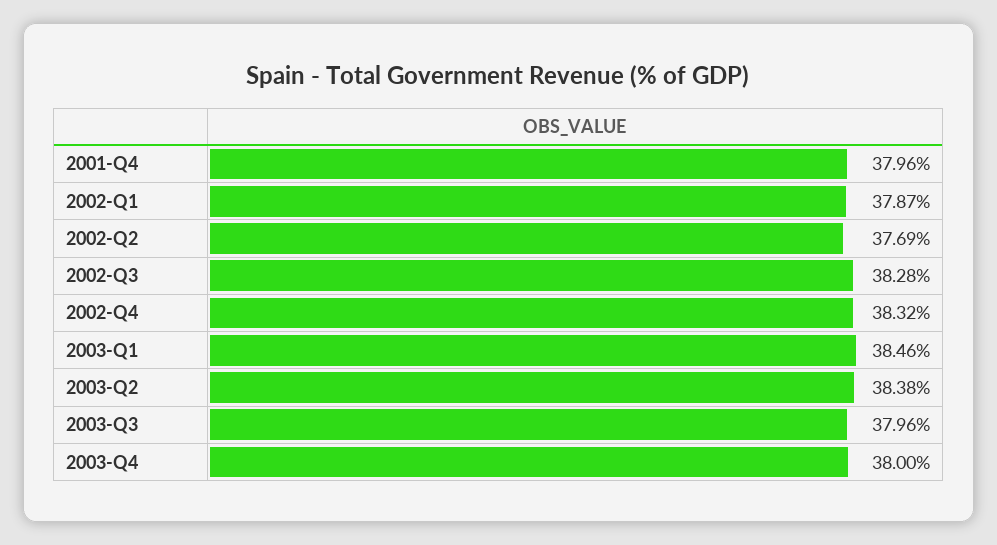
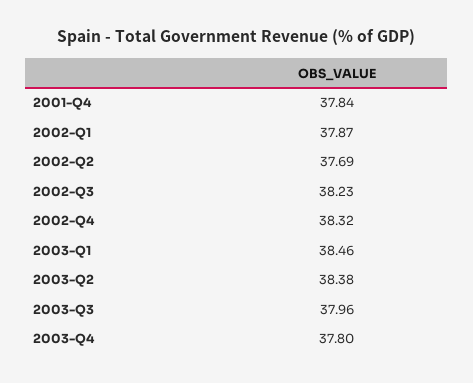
  {
-   "2001-Q4": 37.96,
+   "2001-Q4": 37.84,
    "2002-Q1": 37.87,
    "2002-Q2": 37.69,
-   "2002-Q3": 38.28,
+   "2002-Q3": 38.23,
    "2002-Q4": 38.32,
    "2003-Q1": 38.46,
    "2003-Q2": 38.38,
    "2003-Q3": 37.96,
-   "2003-Q4": 38
+   "2003-Q4": 37.8
  }

